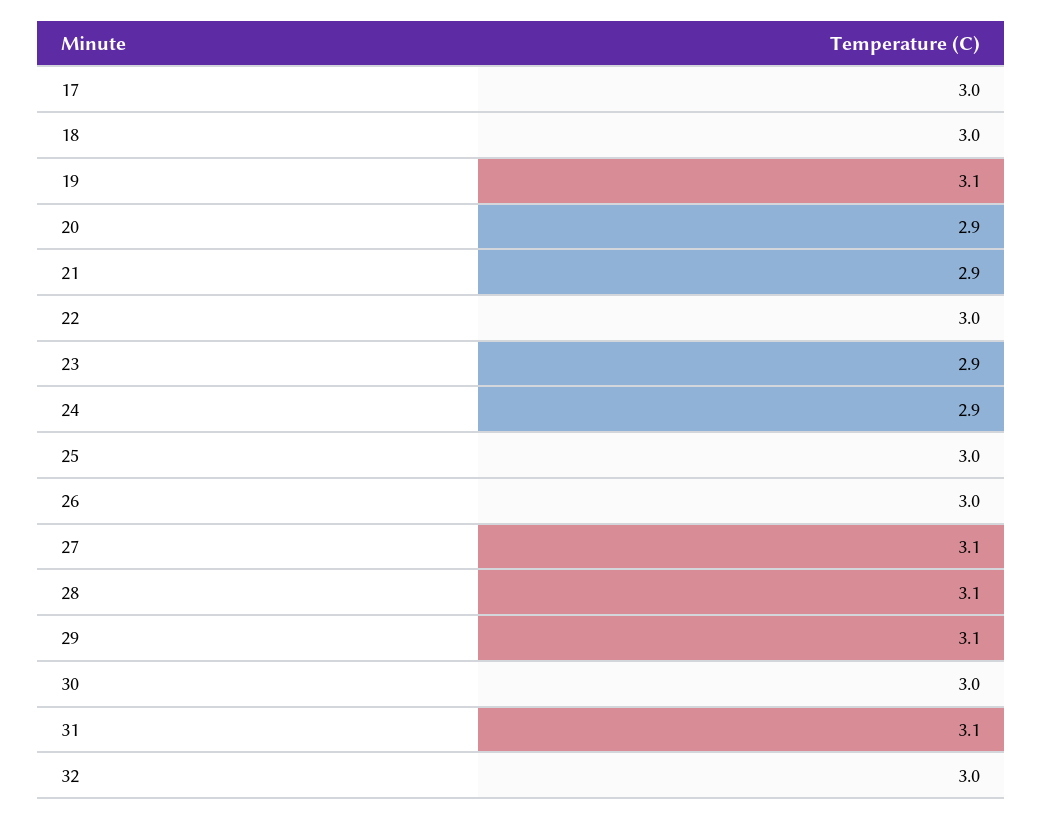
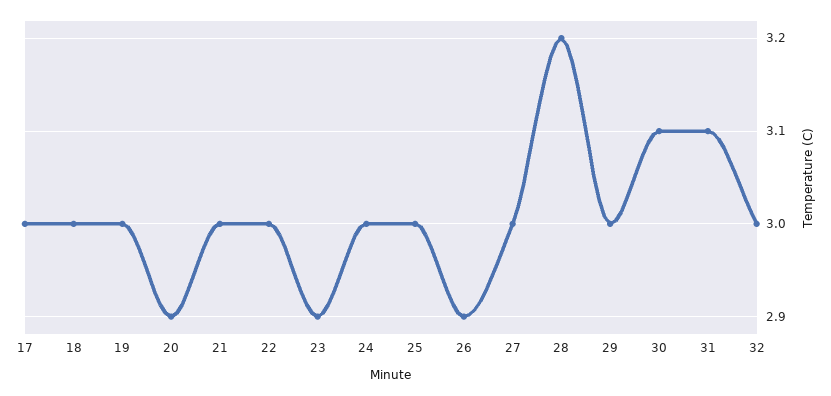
  {
    "17": 3,
    "18": 3,
-   "19": 3.1,
+   "19": 3,
    "20": 2.9,
-   "21": 2.9,
+   "21": 3,
    "22": 3,
    "23": 2.9,
-   "24": 2.9,
+   "24": 3,
    "25": 3,
-   "26": 3,
+   "26": 2.9,
-   "27": 3.1,
+   "27": 3,
-   "28": 3.1,
+   "28": 3.2,
-   "29": 3.1,
+   "29": 3,
-   "30": 3,
+   "30": 3.1,
    "31": 3.1,
    "32": 3
  }

